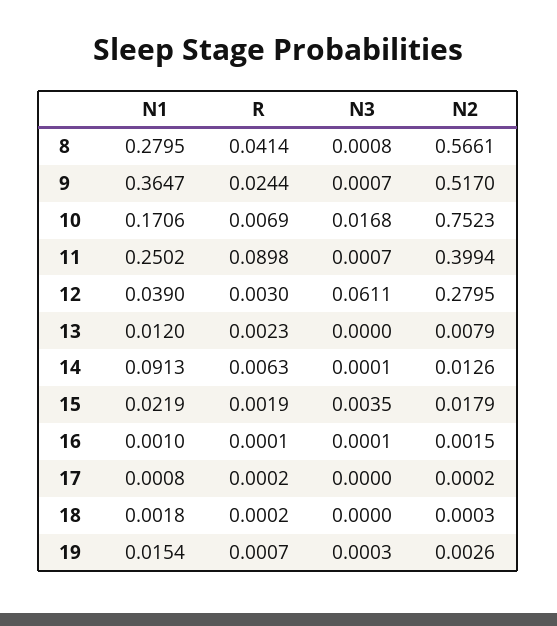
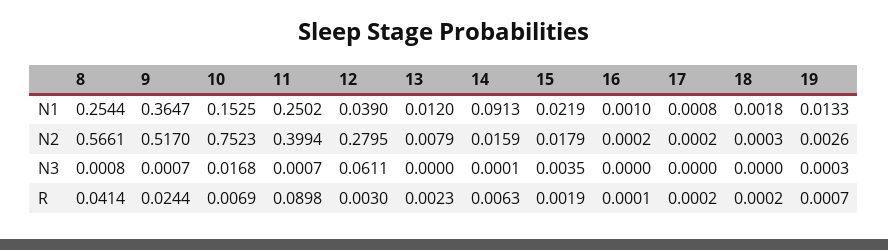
  {
    "N1": {
-     "8": 0.2795,
+     "8": 0.2544,
      "9": 0.3647,
-     "10": 0.1706,
+     "10": 0.1525,
      "11": 0.2502,
      "12": 0.039,
      "13": 0.012,
      "14": 0.0913,
      "15": 0.0219,
      "16": 0.001,
      "17": 0.0008,
      "18": 0.0018,
-     "19": 0.0154
+     "19": 0.0133
    },
    "R": {
      "8": 0.0414,
      "9": 0.0244,
      "10": 0.0069,
      "11": 0.0898,
      "12": 0.003,
      "13": 0.0023,
      "14": 0.0063,
      "15": 0.0019,
      "16": 0.0001,
      "17": 0.0002,
      "18": 0.0002,
      "19": 0.0007
    },
    "N3": {
      "8": 0.0008,
      "9": 0.0007,
      "10": 0.0168,
      "11": 0.0007,
      "12": 0.0611,
      "13": 0,
      "14": 0.0001,
      "15": 0.0035,
-     "16": 0.0001,
+     "16": 0,
      "17": 0,
      "18": 0,
      "19": 0.0003
    },
    "N2": {
      "8": 0.5661,
      "9": 0.517,
      "10": 0.7523,
      "11": 0.3994,
      "12": 0.2795,
      "13": 0.0079,
-     "14": 0.0126,
+     "14": 0.0159,
      "15": 0.0179,
-     "16": 0.0015,
+     "16": 0.0002,
      "17": 0.0002,
      "18": 0.0003,
      "19": 0.0026
    }
  }

